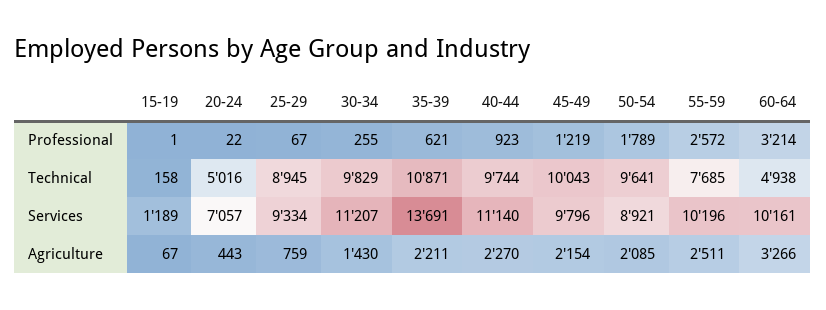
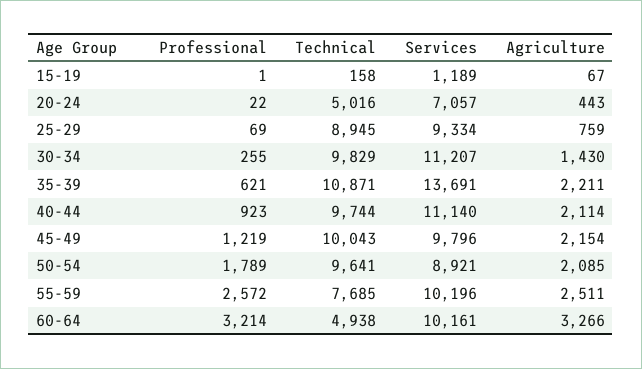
  {
    "15-19": {
      "Professional": 1,
      "Technical": 158,
      "Services": 1189,
      "Agriculture": 67
    },
    "20-24": {
      "Professional": 22,
      "Technical": 5016,
      "Services": 7057,
      "Agriculture": 443
    },
    "25-29": {
-     "Professional": 67,
+     "Professional": 69,
      "Technical": 8945,
      "Services": 9334,
      "Agriculture": 759
    },
    "30-34": {
      "Professional": 255,
      "Technical": 9829,
      "Services": 11207,
      "Agriculture": 1430
    },
    "35-39": {
      "Professional": 621,
      "Technical": 10871,
      "Services": 13691,
      "Agriculture": 2211
    },
    "40-44": {
      "Professional": 923,
      "Technical": 9744,
      "Services": 11140,
-     "Agriculture": 2270
+     "Agriculture": 2114
    },
    "45-49": {
      "Professional": 1219,
      "Technical": 10043,
      "Services": 9796,
      "Agriculture": 2154
    },
    "50-54": {
      "Professional": 1789,
      "Technical": 9641,
      "Services": 8921,
      "Agriculture": 2085
    },
    "55-59": {
      "Professional": 2572,
      "Technical": 7685,
      "Services": 10196,
      "Agriculture": 2511
    },
    "60-64": {
      "Professional": 3214,
      "Technical": 4938,
      "Services": 10161,
      "Agriculture": 3266
    }
  }

